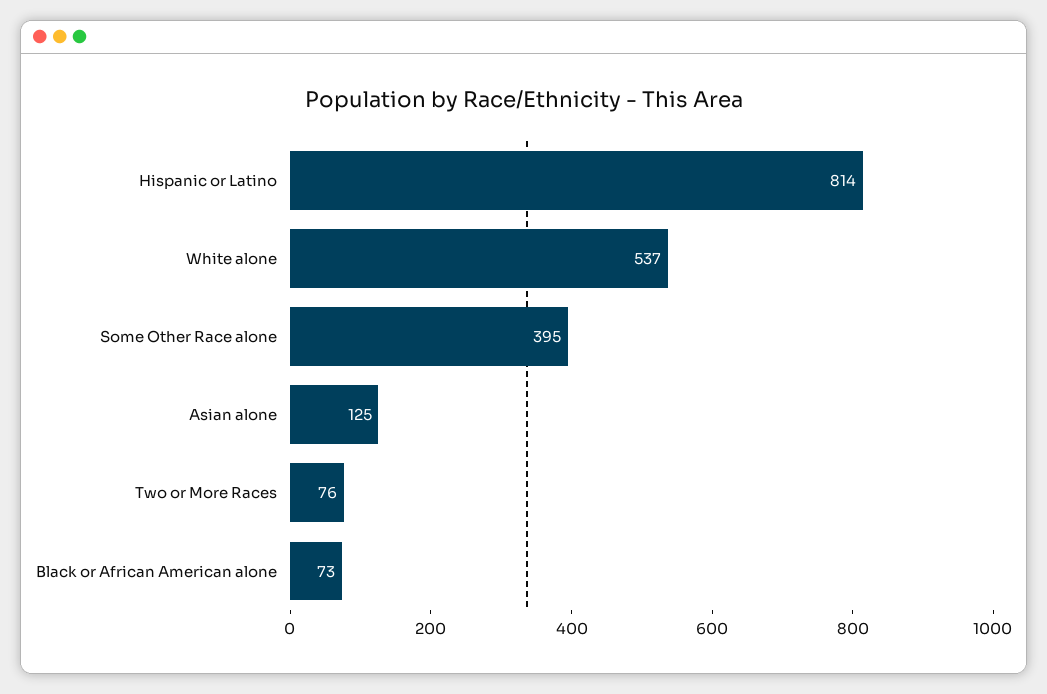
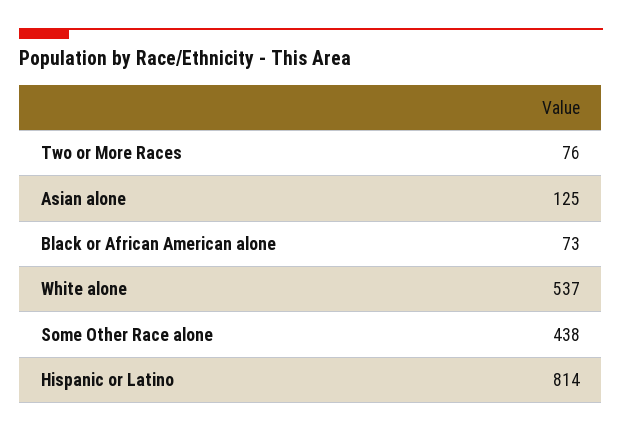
  {
    "Hispanic or Latino": 814,
    "White alone": 537,
-   "Some Other Race alone": 395,
+   "Some Other Race alone": 438,
    "Asian alone": 125,
    "Two or More Races": 76,
    "Black or African American alone": 73
  }

